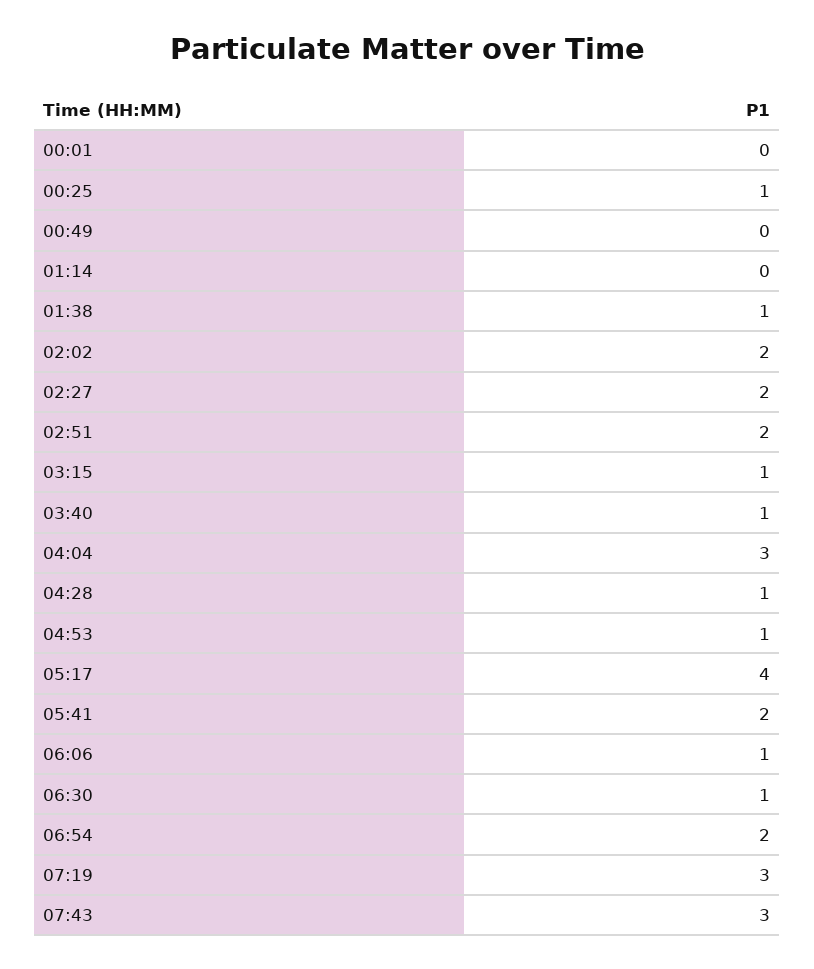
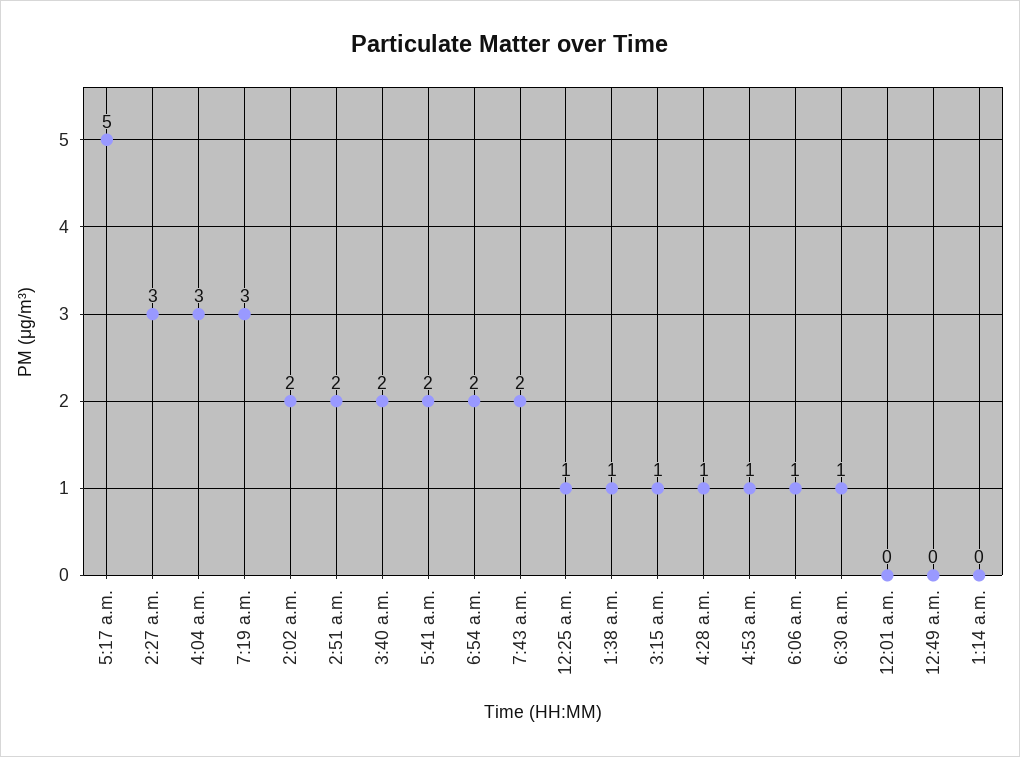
  {
    "00:01": 0,
    "00:25": 1,
    "00:49": 0,
    "01:14": 0,
    "01:38": 1,
    "02:02": 2,
-   "02:27": 2,
+   "02:27": 3,
    "02:51": 2,
    "03:15": 1,
-   "03:40": 1,
+   "03:40": 2,
    "04:04": 3,
    "04:28": 1,
    "04:53": 1,
-   "05:17": 4,
+   "05:17": 5,
    "05:41": 2,
    "06:06": 1,
    "06:30": 1,
    "06:54": 2,
    "07:19": 3,
-   "07:43": 3
+   "07:43": 2
  }

